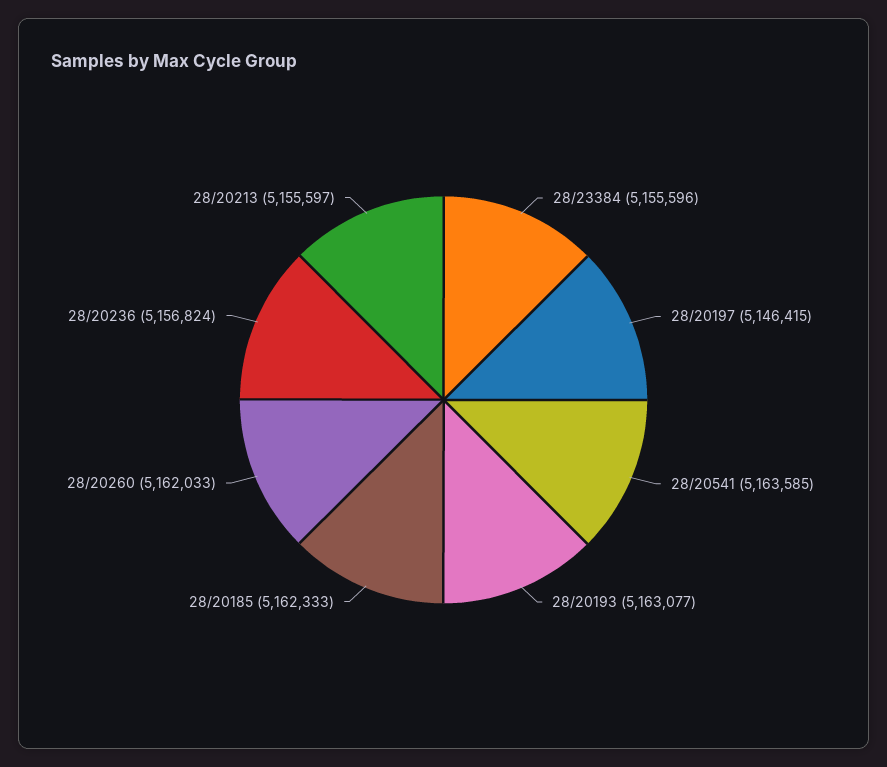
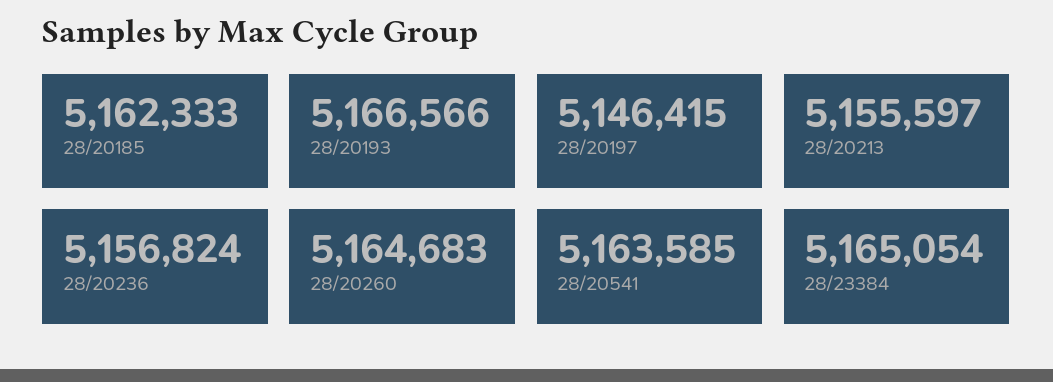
  {
-   "28/23384": 5155596,
+   "28/23384": 5165054,
    "28/20197": 5146415,
    "28/20541": 5163585,
-   "28/20193": 5163077,
+   "28/20193": 5166566,
    "28/20185": 5162333,
-   "28/20260": 5162033,
+   "28/20260": 5164683,
    "28/20236": 5156824,
    "28/20213": 5155597
  }

